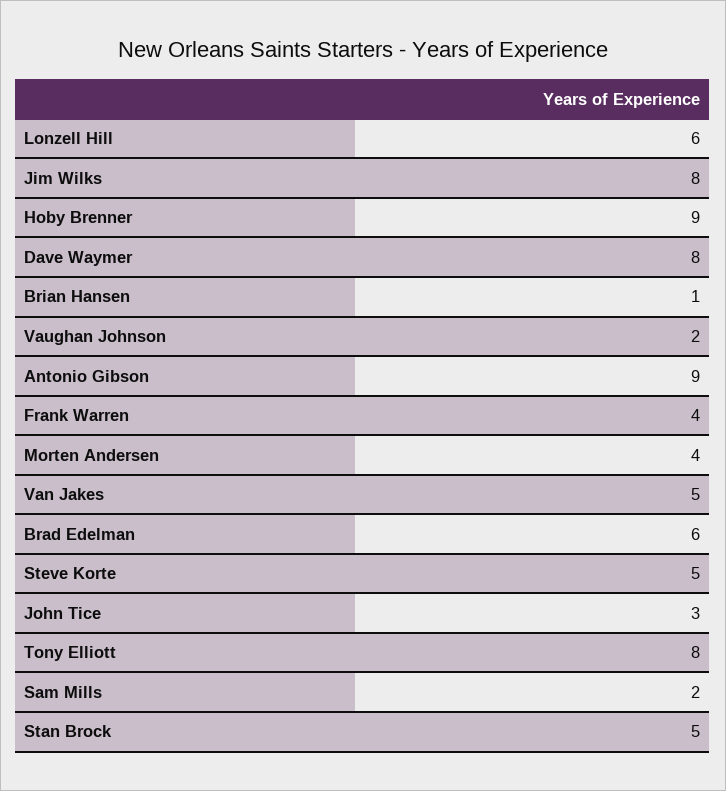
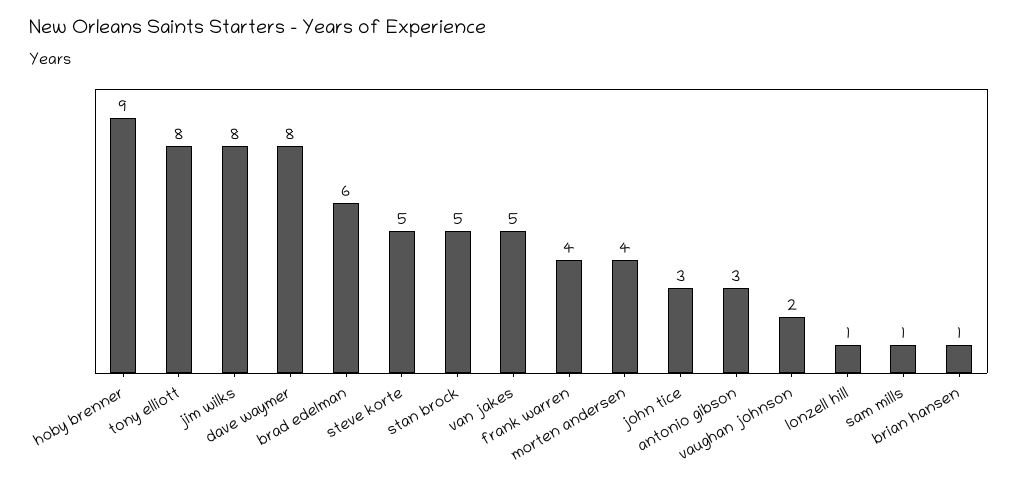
  {
-   "Lonzell Hill": 6,
+   "Lonzell Hill": 1,
    "Jim Wilks": 8,
    "Hoby Brenner": 9,
    "Dave Waymer": 8,
    "Brian Hansen": 1,
    "Vaughan Johnson": 2,
-   "Antonio Gibson": 9,
+   "Antonio Gibson": 3,
    "Frank Warren": 4,
    "Morten Andersen": 4,
    "Van Jakes": 5,
    "Brad Edelman": 6,
    "Steve Korte": 5,
    "John Tice": 3,
    "Tony Elliott": 8,
-   "Sam Mills": 2,
+   "Sam Mills": 1,
    "Stan Brock": 5
  }

